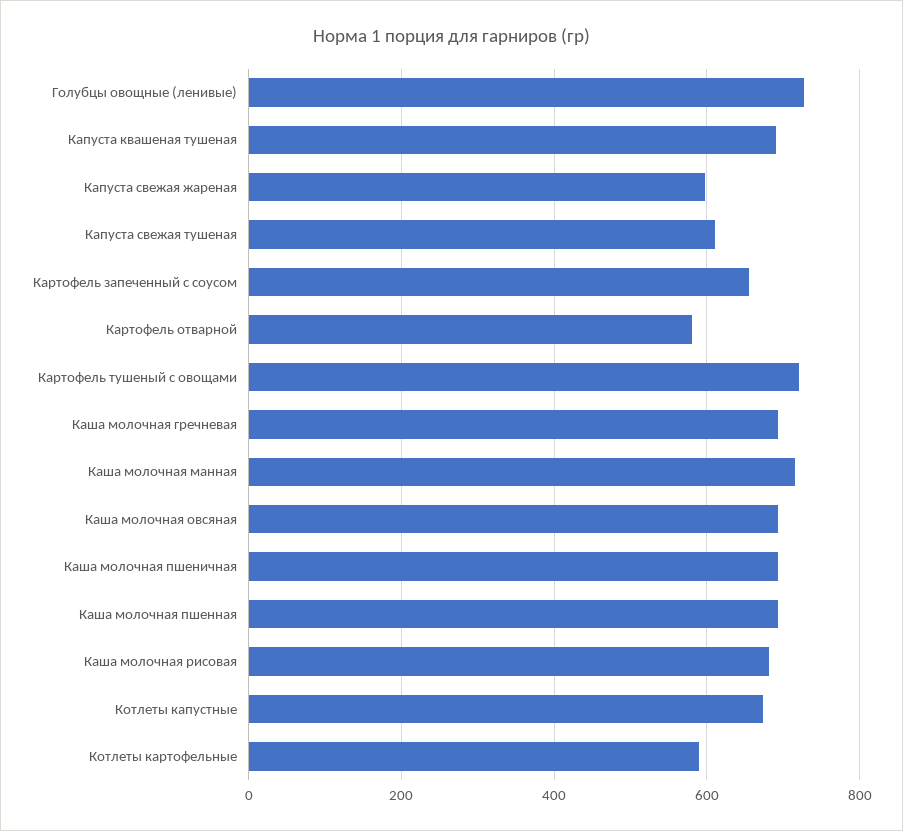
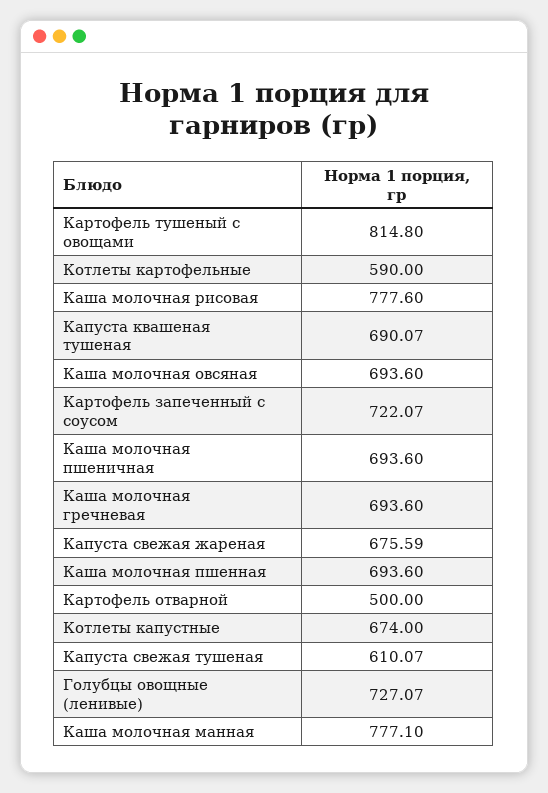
  {
    "Голубцы овощные (ленивые)": 727.07,
    "Капуста квашеная тушеная": 690.07,
-   "Капуста свежая жареная": 600,
+   "Капуста свежая жареная": 675.59,
    "Капуста свежая тушеная": 610.07,
-   "Картофель запеченный с соусом": 660,
+   "Картофель запеченный с соусом": 722.07,
-   "Картофель отварной": 580,
+   "Картофель отварной": 500,
-   "Картофель тушеный с овощами": 720,
+   "Картофель тушеный с овощами": 814.8,
    "Каша молочная гречневая": 693.6,
-   "Каша молочная манная": 720,
+   "Каша молочная манная": 777.1,
    "Каша молочная овсяная": 693.6,
    "Каша молочная пшеничная": 693.6,
    "Каша молочная пшенная": 693.6,
-   "Каша молочная рисовая": 680,
+   "Каша молочная рисовая": 777.6,
    "Котлеты капустные": 674,
    "Котлеты картофельные": 590
  }

